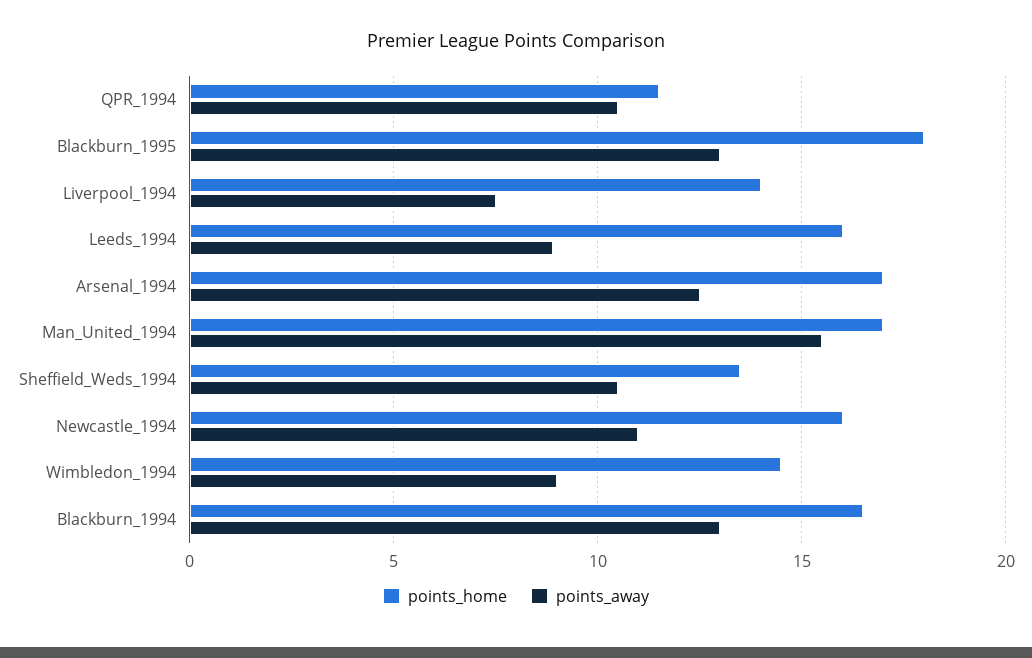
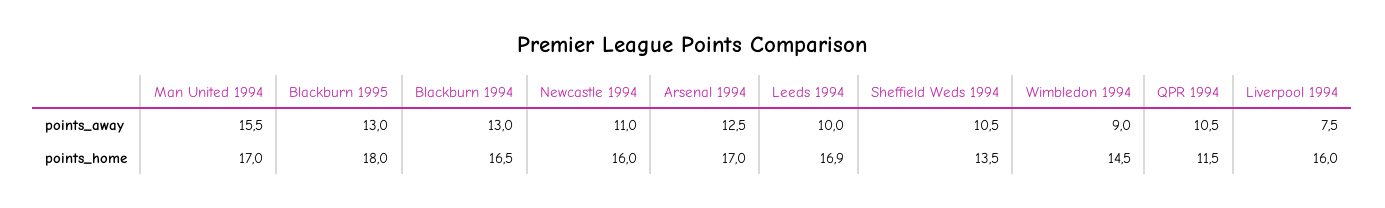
  {
    "points_home": {
      "QPR_1994": 11.5,
      "Blackburn_1995": 18,
-     "Liverpool_1994": 14,
+     "Liverpool_1994": 16,
-     "Leeds_1994": 16,
+     "Leeds_1994": 16.9,
      "Arsenal_1994": 17,
      "Man_United_1994": 17,
      "Sheffield_Weds_1994": 13.5,
      "Newcastle_1994": 16,
      "Wimbledon_1994": 14.5,
      "Blackburn_1994": 16.5
    },
    "points_away": {
      "QPR_1994": 10.5,
      "Blackburn_1995": 13,
      "Liverpool_1994": 7.5,
-     "Leeds_1994": 9,
+     "Leeds_1994": 10,
      "Arsenal_1994": 12.5,
      "Man_United_1994": 15.5,
      "Sheffield_Weds_1994": 10.5,
      "Newcastle_1994": 11,
      "Wimbledon_1994": 9,
      "Blackburn_1994": 13
    }
  }

